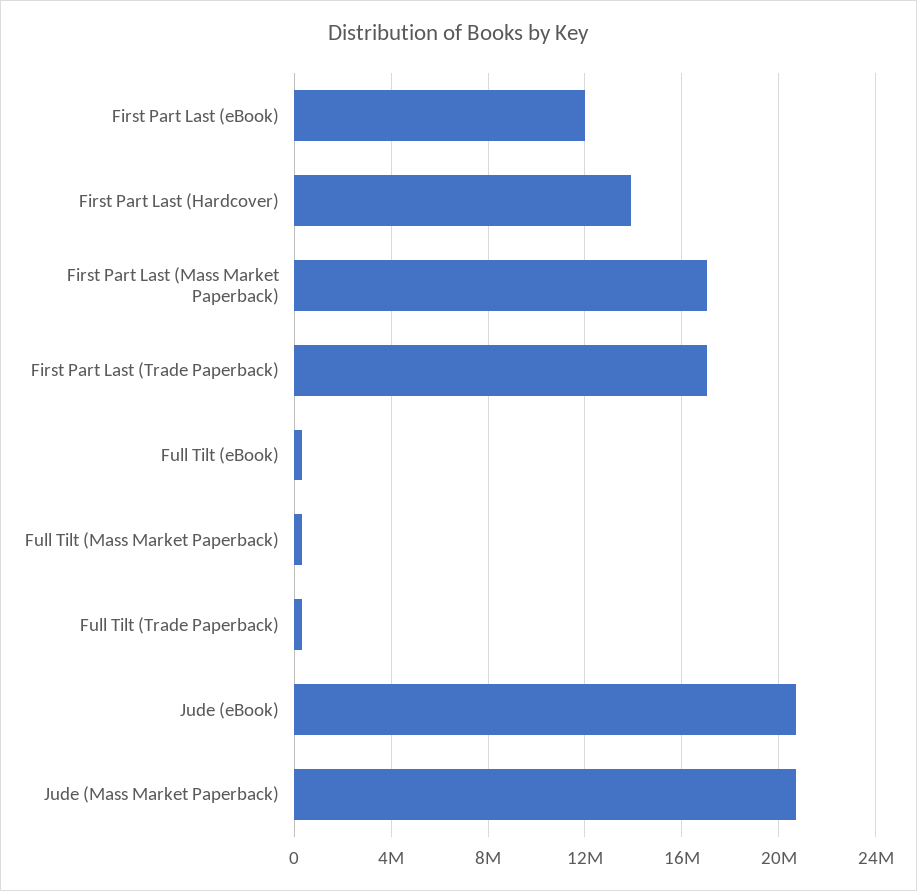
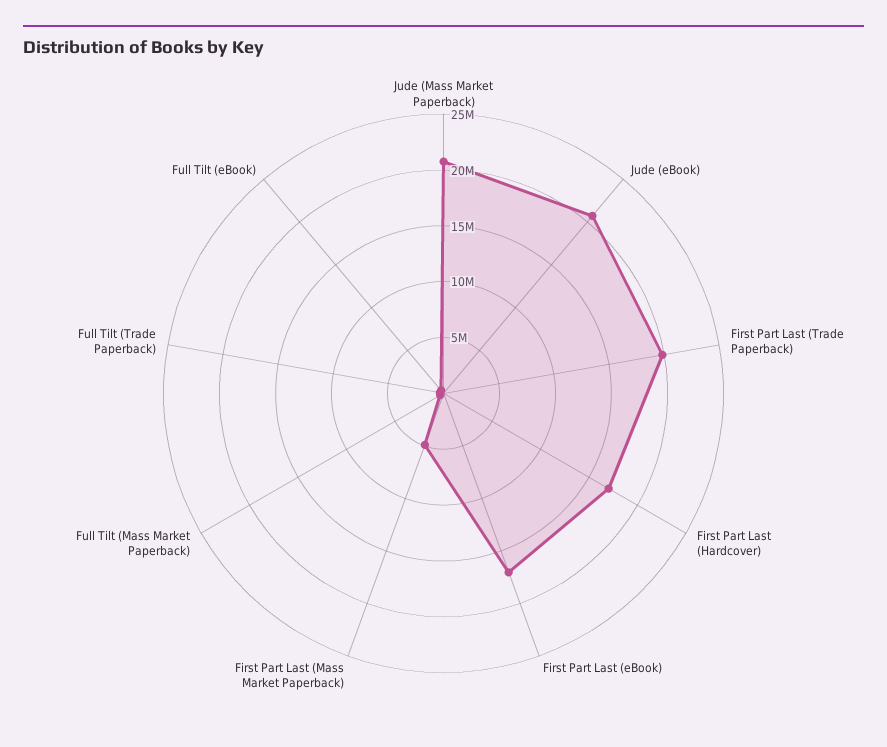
  {
-   "First Part Last (eBook)": 12000000,
+   "First Part Last (eBook)": 17000000,
-   "First Part Last (Hardcover)": 14000000,
+   "First Part Last (Hardcover)": 17000000,
-   "First Part Last (Mass Market Paperback)": 17000000,
+   "First Part Last (Mass Market Paperback)": 5000000,
-   "First Part Last (Trade Paperback)": 17000000,
+   "First Part Last (Trade Paperback)": 20000000,
    "Full Tilt (eBook)": 500000,
    "Full Tilt (Mass Market Paperback)": 500000,
    "Full Tilt (Trade Paperback)": 500000,
    "Jude (eBook)": 20500000,
    "Jude (Mass Market Paperback)": 20500000
  }

